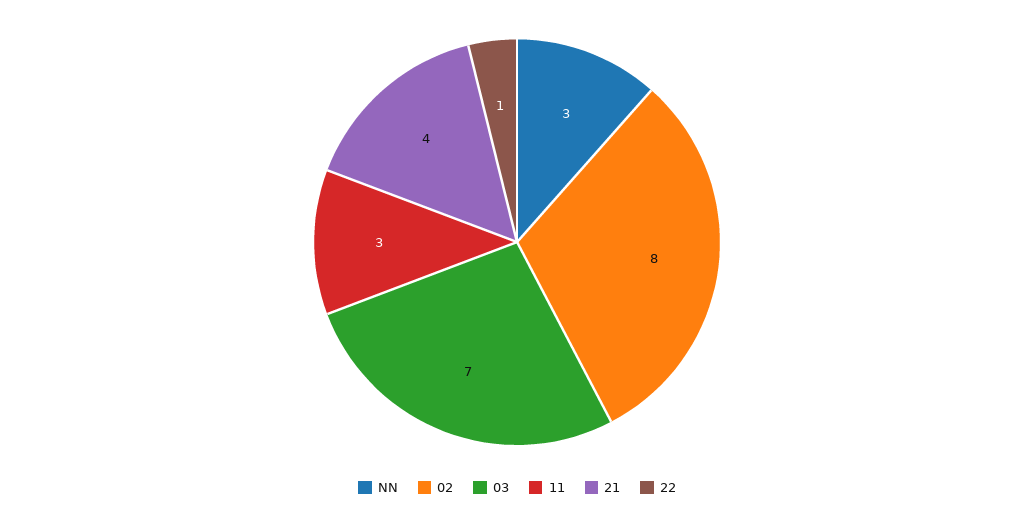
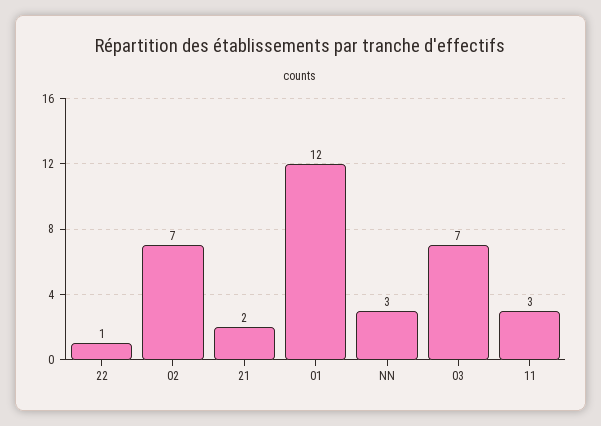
  {
    "NN": 3,
-   "02": 8,
+   "02": 7,
    "03": 7,
    "11": 3,
-   "21": 4,
+   "21": 2,
-   "22": 1
+   "22": 1,
+   "01": 12
  }

